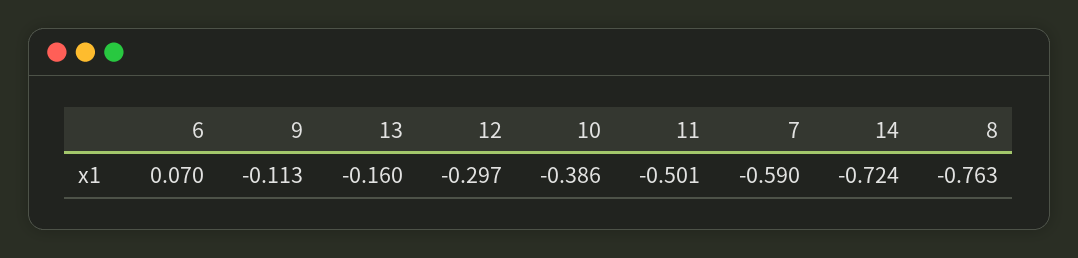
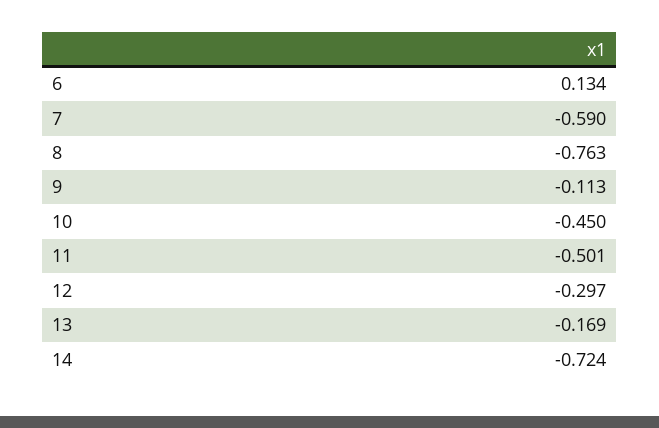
  {
-   "6": 0.07,
+   "6": 0.134,
    "9": -0.113,
-   "13": -0.16,
+   "13": -0.169,
    "12": -0.297,
-   "10": -0.386,
+   "10": -0.45,
    "11": -0.501,
    "7": -0.59,
    "14": -0.724,
    "8": -0.763
  }

